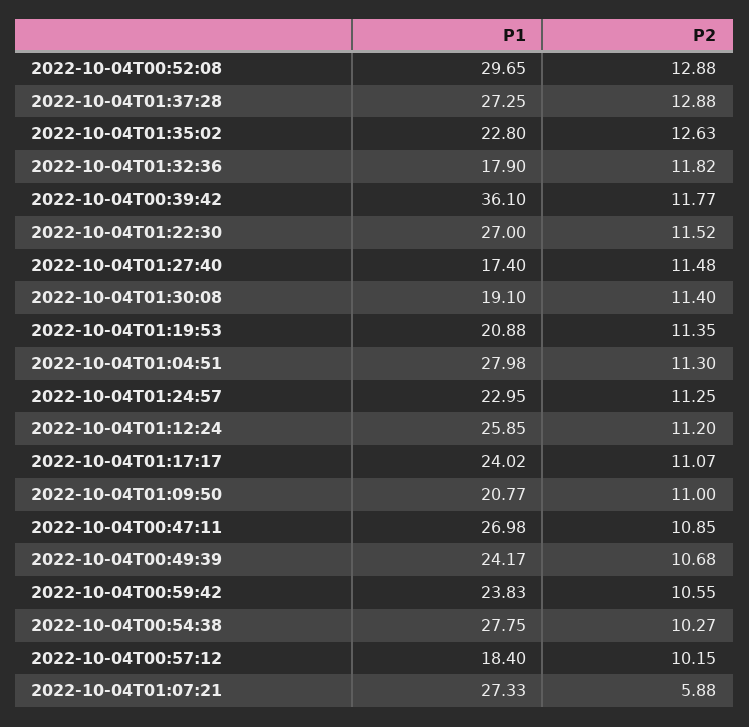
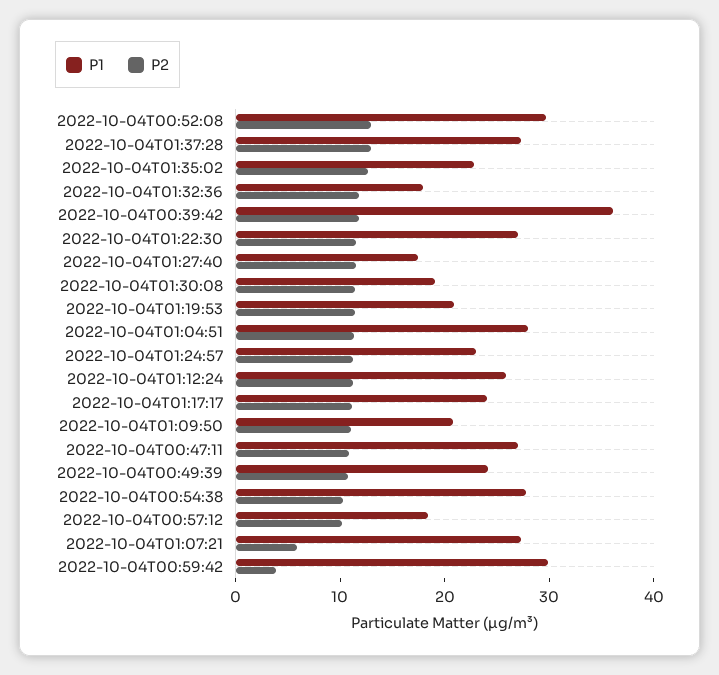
  {
    "P1": {
      "2022-10-04T00:52:08": 29.65,
      "2022-10-04T01:37:28": 27.25,
      "2022-10-04T01:35:02": 22.8,
      "2022-10-04T01:32:36": 17.9,
      "2022-10-04T00:39:42": 36.1,
      "2022-10-04T01:22:30": 27,
      "2022-10-04T01:27:40": 17.4,
      "2022-10-04T01:30:08": 19.1,
      "2022-10-04T01:19:53": 20.88,
      "2022-10-04T01:04:51": 27.98,
      "2022-10-04T01:24:57": 22.95,
      "2022-10-04T01:12:24": 25.85,
      "2022-10-04T01:17:17": 24.02,
      "2022-10-04T01:09:50": 20.77,
      "2022-10-04T00:47:11": 26.98,
      "2022-10-04T00:49:39": 24.17,
-     "2022-10-04T00:59:42": 23.83,
+     "2022-10-04T00:59:42": 30,
      "2022-10-04T00:54:38": 27.75,
      "2022-10-04T00:57:12": 18.4,
      "2022-10-04T01:07:21": 27.33
    },
    "P2": {
      "2022-10-04T00:52:08": 12.88,
      "2022-10-04T01:37:28": 12.88,
      "2022-10-04T01:35:02": 12.63,
      "2022-10-04T01:32:36": 11.82,
      "2022-10-04T00:39:42": 11.77,
      "2022-10-04T01:22:30": 11.52,
      "2022-10-04T01:27:40": 11.48,
      "2022-10-04T01:30:08": 11.4,
      "2022-10-04T01:19:53": 11.35,
      "2022-10-04T01:04:51": 11.3,
      "2022-10-04T01:24:57": 11.25,
      "2022-10-04T01:12:24": 11.2,
      "2022-10-04T01:17:17": 11.07,
      "2022-10-04T01:09:50": 11,
      "2022-10-04T00:47:11": 10.85,
      "2022-10-04T00:49:39": 10.68,
-     "2022-10-04T00:59:42": 10.55,
+     "2022-10-04T00:59:42": 4,
      "2022-10-04T00:54:38": 10.27,
      "2022-10-04T00:57:12": 10.15,
      "2022-10-04T01:07:21": 5.88
    }
  }

